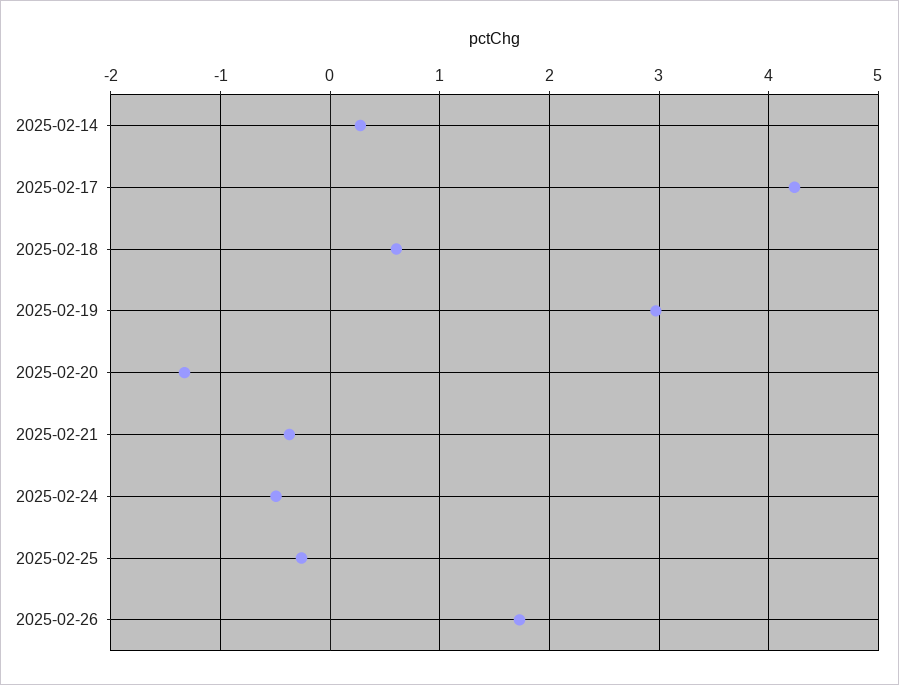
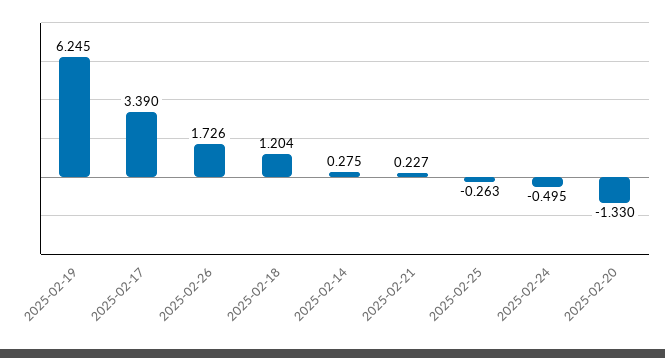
  {
    "2025-02-14": 0.275,
-   "2025-02-17": 4.2,
+   "2025-02-17": 3.39,
-   "2025-02-18": 0.6,
+   "2025-02-18": 1.204,
-   "2025-02-19": 3,
+   "2025-02-19": 6.245,
    "2025-02-20": -1.33,
-   "2025-02-21": -0.4,
+   "2025-02-21": 0.227,
    "2025-02-24": -0.495,
    "2025-02-25": -0.263,
    "2025-02-26": 1.726
  }

